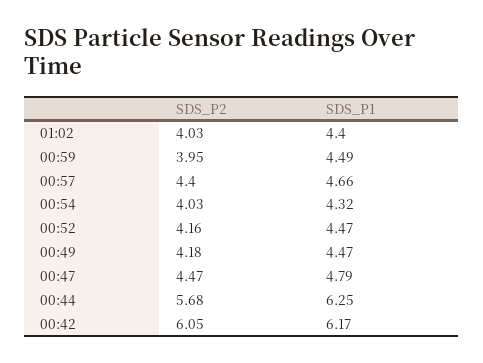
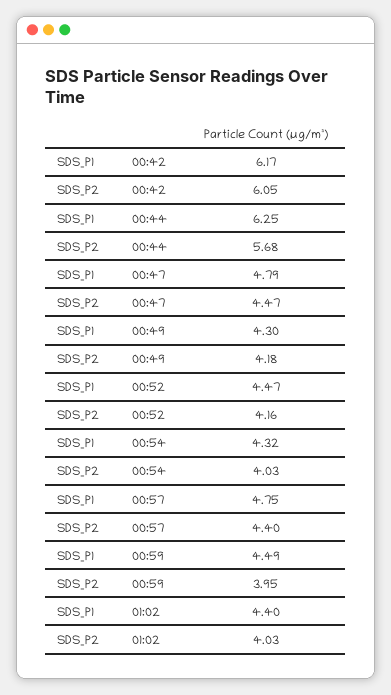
  {
    "SDS_P2": {
      "01:02": 4.03,
      "00:59": 3.95,
      "00:57": 4.4,
      "00:54": 4.03,
      "00:52": 4.16,
      "00:49": 4.18,
      "00:47": 4.47,
      "00:44": 5.68,
      "00:42": 6.05
    },
    "SDS_P1": {
      "01:02": 4.4,
      "00:59": 4.49,
-     "00:57": 4.66,
+     "00:57": 4.75,
      "00:54": 4.32,
      "00:52": 4.47,
-     "00:49": 4.47,
+     "00:49": 4.3,
      "00:47": 4.79,
      "00:44": 6.25,
      "00:42": 6.17
    }
  }

